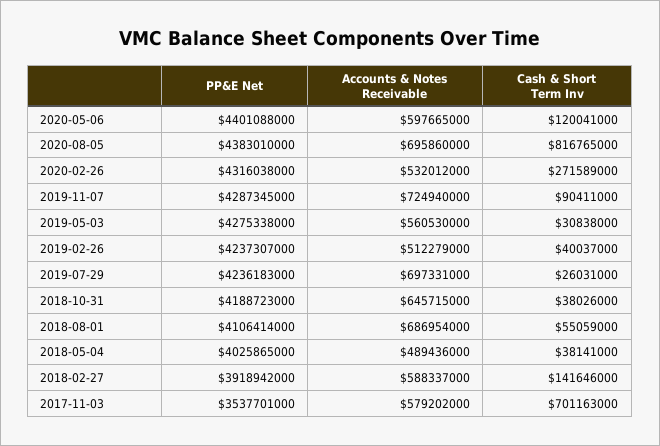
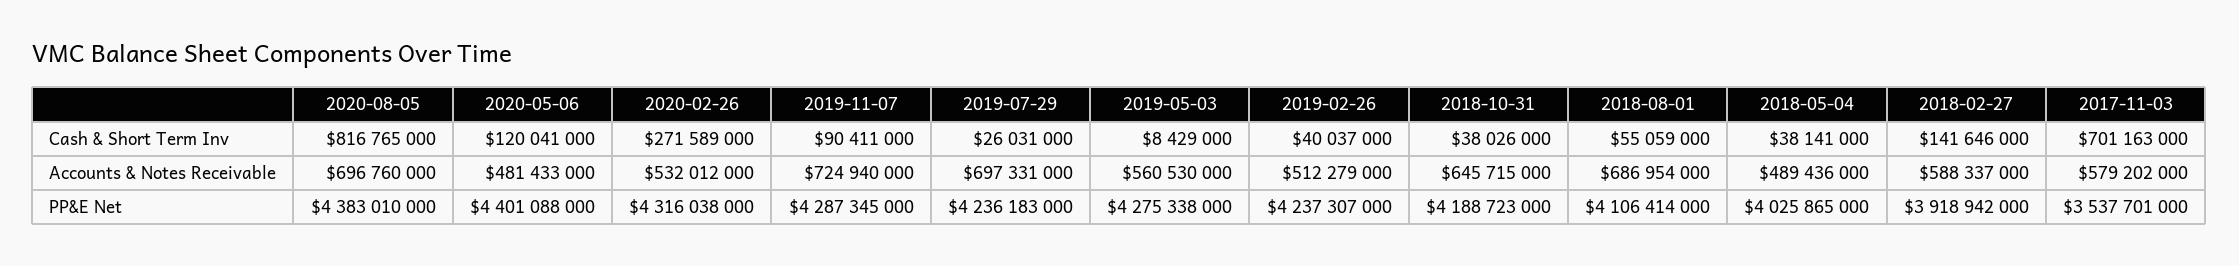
  {
    "PP&E Net": {
      "2020-05-06": 4401088000,
      "2020-08-05": 4383010000,
      "2020-02-26": 4316038000,
      "2019-11-07": 4287345000,
      "2019-05-03": 4275338000,
      "2019-02-26": 4237307000,
      "2019-07-29": 4236183000,
      "2018-10-31": 4188723000,
      "2018-08-01": 4106414000,
      "2018-05-04": 4025865000,
      "2018-02-27": 3918942000,
      "2017-11-03": 3537701000
    },
    "Accounts & Notes Receivable": {
-     "2020-05-06": 597665000,
+     "2020-05-06": 481433000,
-     "2020-08-05": 695860000,
+     "2020-08-05": 696760000,
      "2020-02-26": 532012000,
      "2019-11-07": 724940000,
      "2019-05-03": 560530000,
      "2019-02-26": 512279000,
      "2019-07-29": 697331000,
      "2018-10-31": 645715000,
      "2018-08-01": 686954000,
      "2018-05-04": 489436000,
      "2018-02-27": 588337000,
      "2017-11-03": 579202000
    },
    "Cash & Short Term Inv": {
      "2020-05-06": 120041000,
      "2020-08-05": 816765000,
      "2020-02-26": 271589000,
      "2019-11-07": 90411000,
-     "2019-05-03": 30838000,
+     "2019-05-03": 8429000,
      "2019-02-26": 40037000,
      "2019-07-29": 26031000,
      "2018-10-31": 38026000,
      "2018-08-01": 55059000,
      "2018-05-04": 38141000,
      "2018-02-27": 141646000,
      "2017-11-03": 701163000
    }
  }

